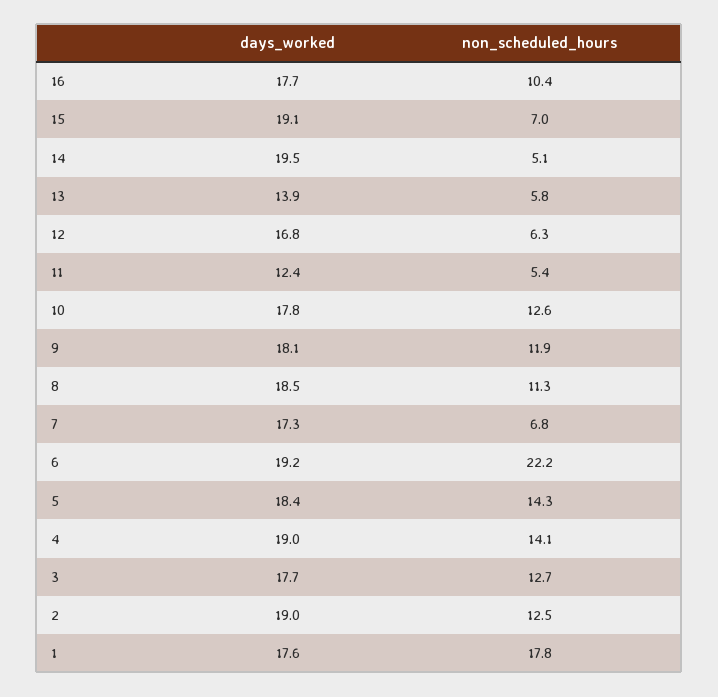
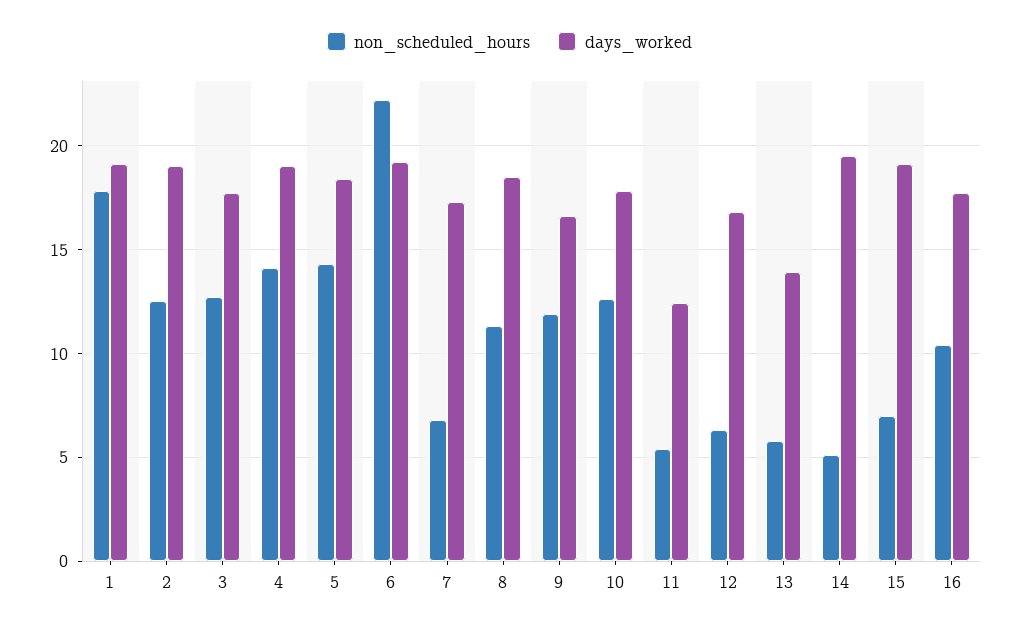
  {
    "days_worked": {
      "16": 17.7,
      "15": 19.1,
      "14": 19.5,
      "13": 13.9,
      "12": 16.8,
      "11": 12.4,
      "10": 17.8,
-     "9": 18.1,
+     "9": 16.5,
      "8": 18.5,
      "7": 17.3,
      "6": 19.2,
      "5": 18.4,
      "4": 19,
      "3": 17.7,
      "2": 19,
-     "1": 17.6
+     "1": 19
    },
    "non_scheduled_hours": {
      "16": 10.4,
      "15": 7,
      "14": 5.1,
      "13": 5.8,
      "12": 6.3,
      "11": 5.4,
      "10": 12.6,
      "9": 11.9,
      "8": 11.3,
      "7": 6.8,
      "6": 22.2,
      "5": 14.3,
      "4": 14.1,
      "3": 12.7,
      "2": 12.5,
      "1": 17.8
    }
  }

